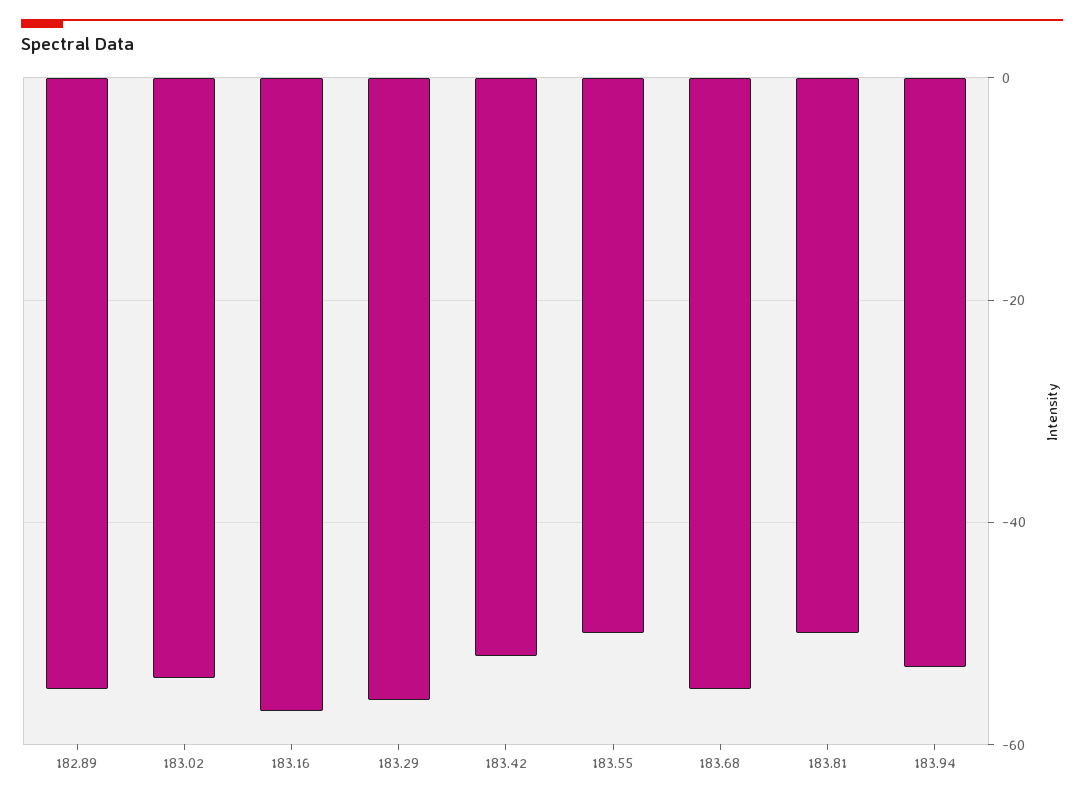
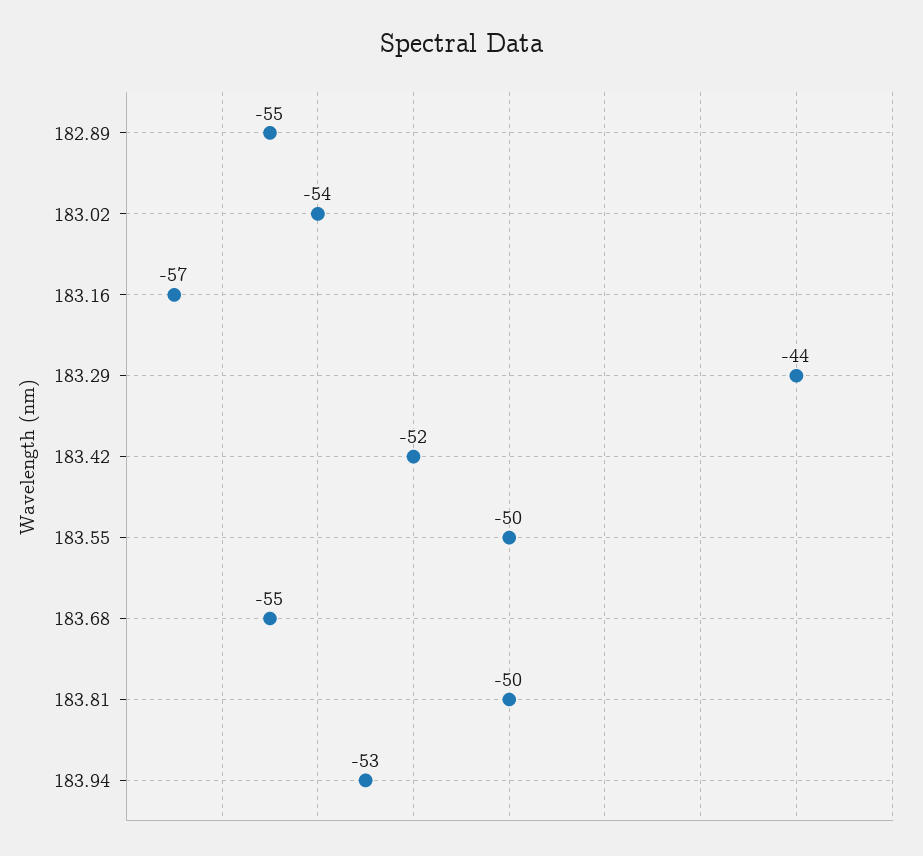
  {
    "182.89": -55,
    "183.02": -54,
    "183.16": -57,
-   "183.29": -55,
+   "183.29": -44,
    "183.42": -52,
    "183.55": -50,
    "183.68": -55,
    "183.81": -50,
    "183.94": -53
  }

